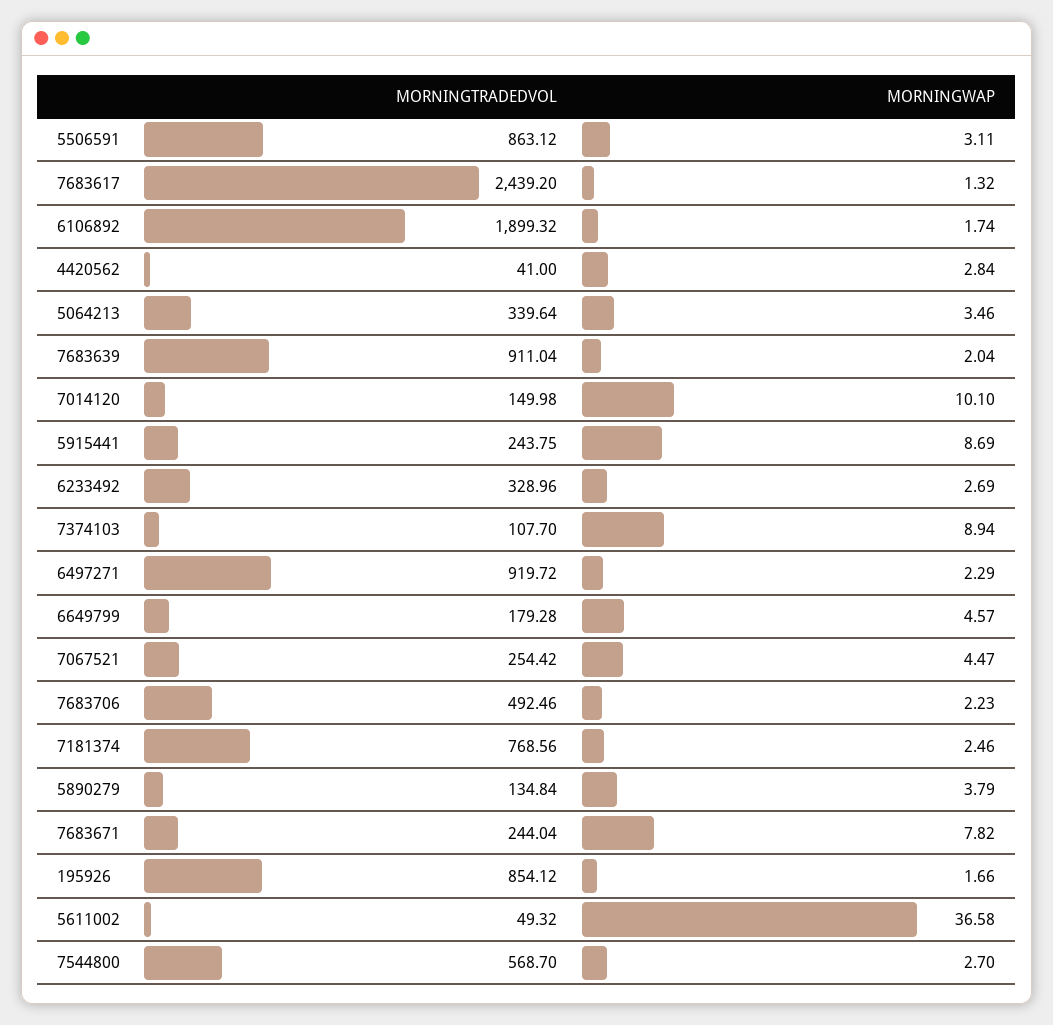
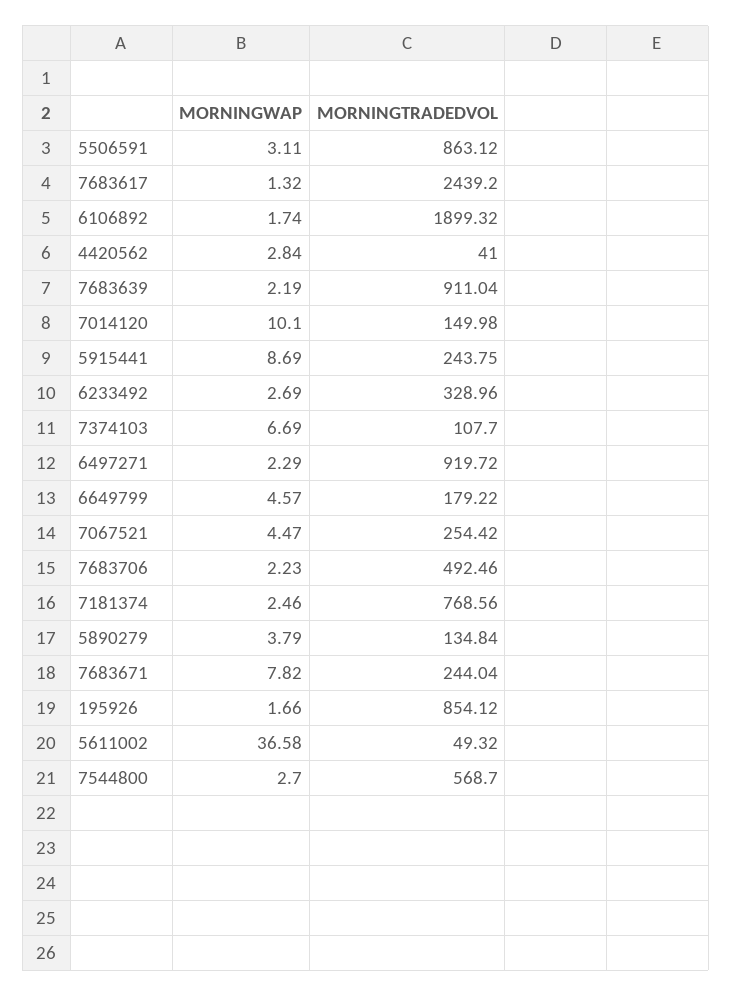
  {
    "MORNINGTRADEDVOL": {
      "5506591": 863.12,
      "7683617": 2439.2,
      "6106892": 1899.32,
      "4420562": 41,
-     "5064213": 339.64,
      "7683639": 911.04,
      "7014120": 149.98,
      "5915441": 243.75,
      "6233492": 328.96,
      "7374103": 107.7,
      "6497271": 919.72,
-     "6649799": 179.28,
+     "6649799": 179.22,
      "7067521": 254.42,
      "7683706": 492.46,
      "7181374": 768.56,
      "5890279": 134.84,
      "7683671": 244.04,
      "195926": 854.12,
      "5611002": 49.32,
      "7544800": 568.7
    },
    "MORNINGWAP": {
      "5506591": 3.11,
      "7683617": 1.32,
      "6106892": 1.74,
      "4420562": 2.84,
-     "5064213": 3.46,
-     "7683639": 2.04,
+     "7683639": 2.19,
      "7014120": 10.1,
      "5915441": 8.69,
      "6233492": 2.69,
-     "7374103": 8.94,
+     "7374103": 6.69,
      "6497271": 2.29,
      "6649799": 4.57,
      "7067521": 4.47,
      "7683706": 2.23,
      "7181374": 2.46,
      "5890279": 3.79,
      "7683671": 7.82,
      "195926": 1.66,
      "5611002": 36.58,
      "7544800": 2.7
    }
  }

